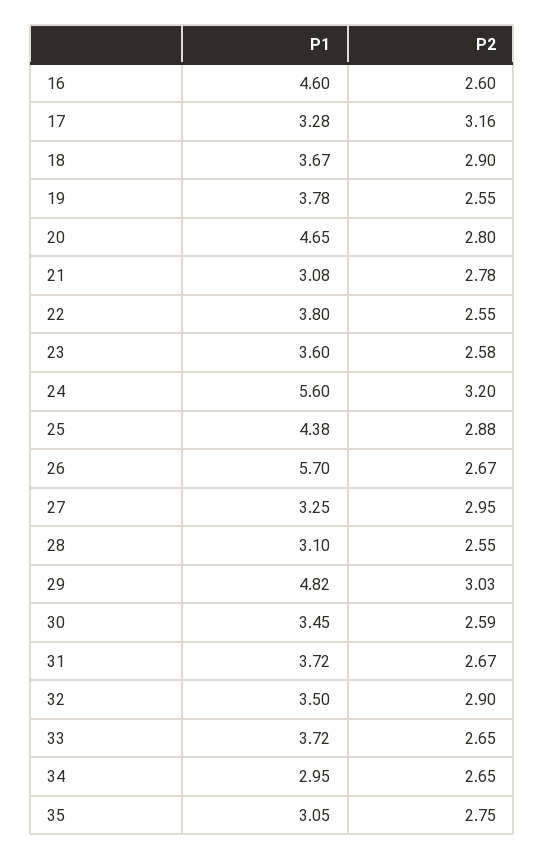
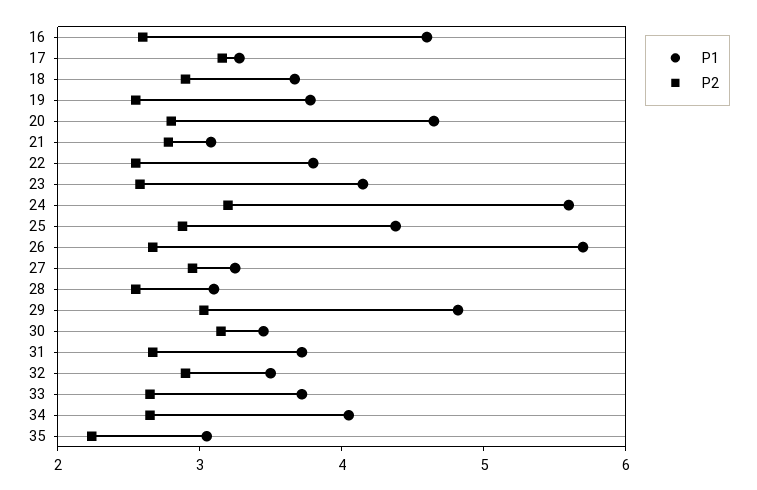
  {
    "P1": {
      "16": 4.6,
      "17": 3.28,
      "18": 3.67,
      "19": 3.78,
      "20": 4.65,
      "21": 3.08,
      "22": 3.8,
-     "23": 3.6,
+     "23": 4.2,
      "24": 5.6,
      "25": 4.38,
      "26": 5.7,
      "27": 3.25,
      "28": 3.1,
      "29": 4.82,
      "30": 3.45,
      "31": 3.72,
      "32": 3.5,
      "33": 3.72,
-     "34": 2.95,
+     "34": 4,
      "35": 3.05
    },
    "P2": {
      "16": 2.6,
      "17": 3.16,
      "18": 2.9,
      "19": 2.55,
      "20": 2.8,
      "21": 2.78,
      "22": 2.55,
      "23": 2.58,
      "24": 3.2,
      "25": 2.88,
      "26": 2.67,
      "27": 2.95,
      "28": 2.55,
      "29": 3.03,
-     "30": 2.59,
+     "30": 3.2,
      "31": 2.67,
      "32": 2.9,
      "33": 2.65,
      "34": 2.65,
-     "35": 2.75
+     "35": 2.2
    }
  }

